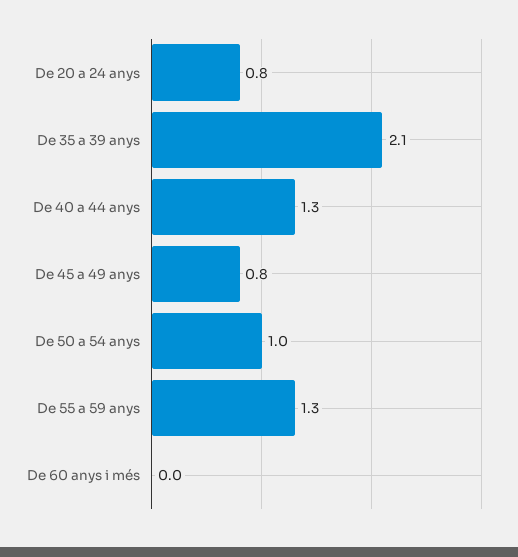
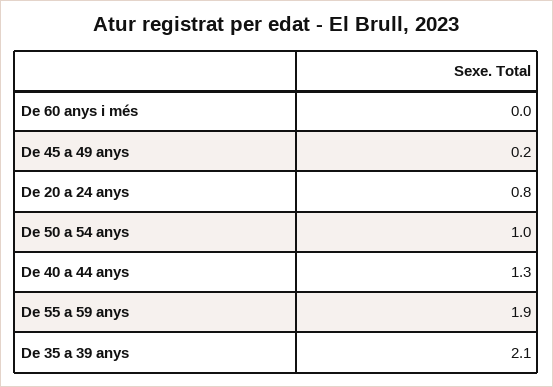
  {
    "De 20 a 24 anys": 0.8,
    "De 35 a 39 anys": 2.1,
    "De 40 a 44 anys": 1.3,
-   "De 45 a 49 anys": 0.8,
+   "De 45 a 49 anys": 0.2,
    "De 50 a 54 anys": 1,
-   "De 55 a 59 anys": 1.3,
+   "De 55 a 59 anys": 1.9,
    "De 60 anys i més": 0
  }

